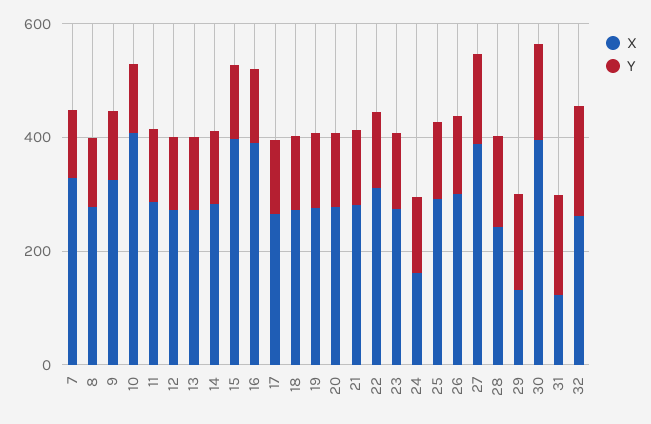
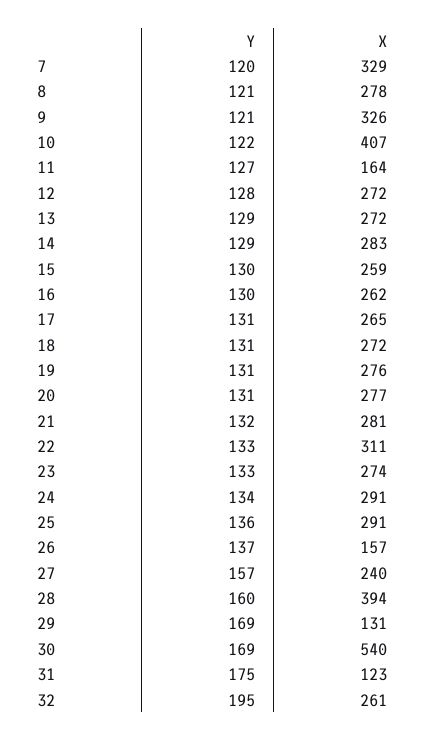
  {
    "X": {
      "7": 329,
      "8": 278,
      "9": 326,
      "10": 407,
-     "11": 300,
+     "11": 164,
      "12": 272,
      "13": 272,
      "14": 283,
-     "15": 400,
+     "15": 259,
-     "16": 400,
+     "16": 262,
      "17": 265,
      "18": 272,
      "19": 276,
      "20": 277,
      "21": 281,
      "22": 311,
      "23": 274,
-     "24": 150,
+     "24": 291,
      "25": 291,
-     "26": 300,
+     "26": 157,
-     "27": 400,
+     "27": 240,
-     "28": 250,
+     "28": 394,
      "29": 131,
-     "30": 400,
+     "30": 540,
      "31": 123,
      "32": 261
    },
    "Y": {
      "7": 120,
      "8": 121,
      "9": 121,
      "10": 122,
      "11": 127,
      "12": 128,
      "13": 129,
      "14": 129,
      "15": 130,
      "16": 130,
      "17": 131,
      "18": 131,
      "19": 131,
      "20": 131,
      "21": 132,
      "22": 133,
      "23": 133,
      "24": 134,
      "25": 136,
      "26": 137,
      "27": 157,
      "28": 160,
      "29": 169,
      "30": 169,
      "31": 175,
      "32": 195
    }
  }

